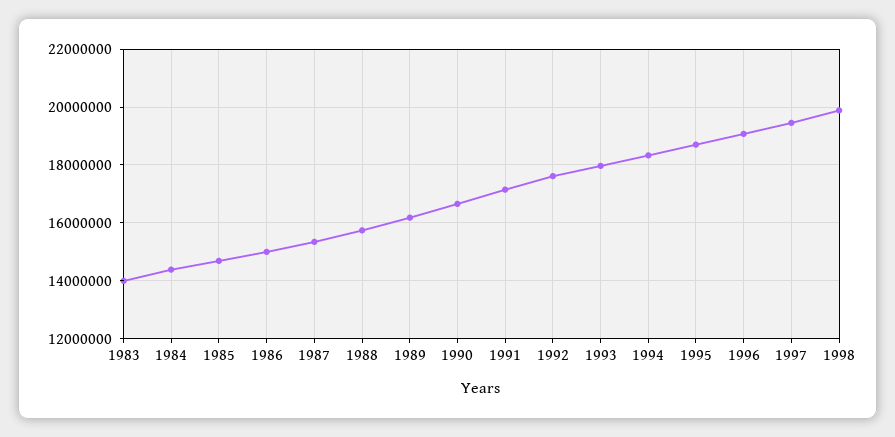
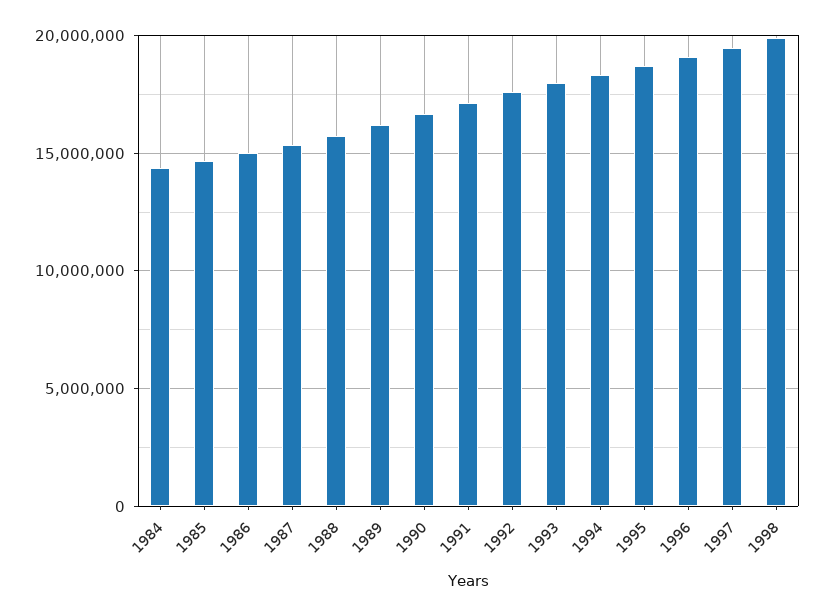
  {
-   "1983": 14000000,
    "1984": 14500000,
    "1985": 14750000,
    "1986": 15000000,
    "1987": 15250000,
    "1988": 15750000,
    "1989": 16250000,
    "1990": 16750000,
    "1991": 17250000,
    "1992": 17500000,
    "1993": 18000000,
    "1994": 18250000,
    "1995": 18750000,
    "1996": 19000000,
    "1997": 19500000,
    "1998": 20000000
  }

